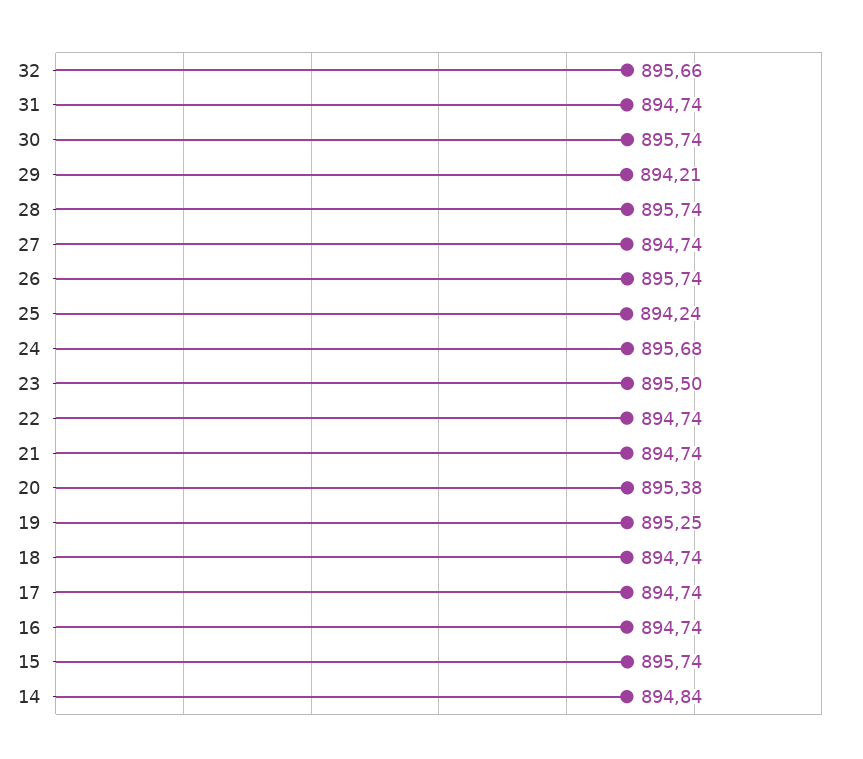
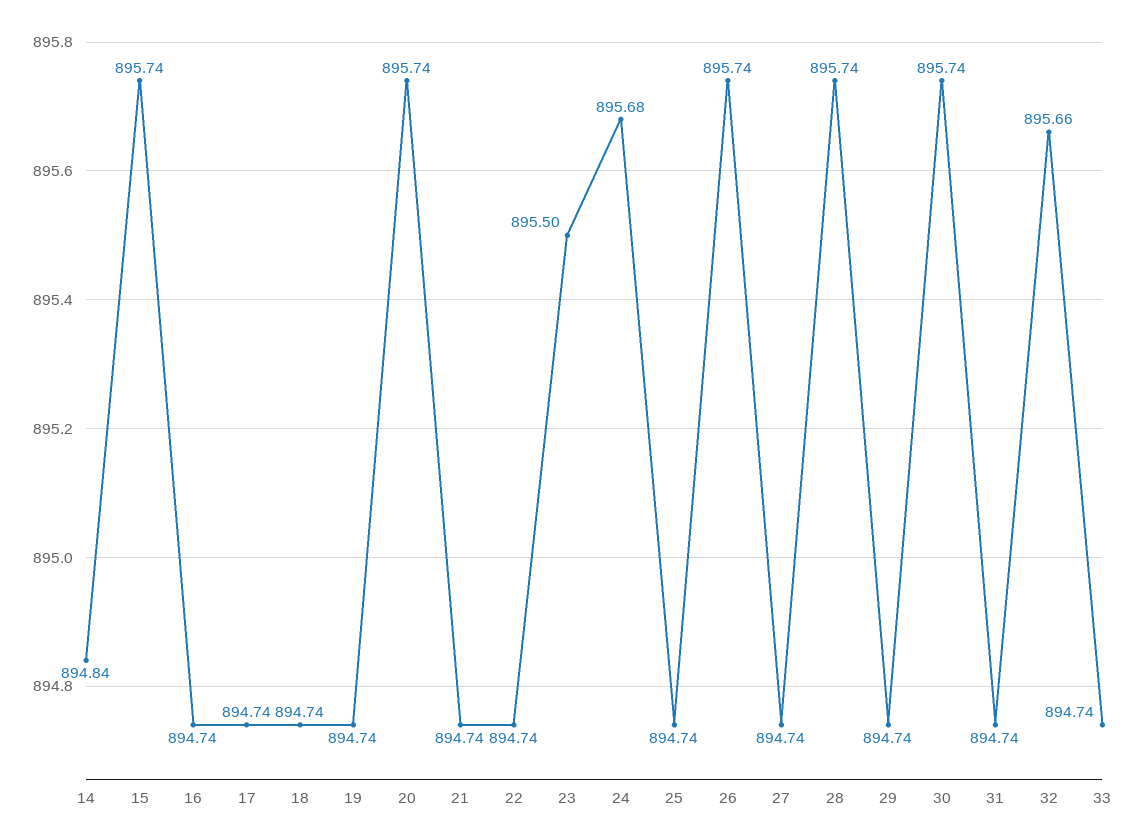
  {
    "32": 895.66,
    "31": 894.74,
    "30": 895.74,
-   "29": 894.21,
+   "29": 894.74,
    "28": 895.74,
    "27": 894.74,
    "26": 895.74,
-   "25": 894.24,
+   "25": 894.74,
    "24": 895.68,
    "23": 895.5,
    "22": 894.74,
    "21": 894.74,
-   "20": 895.38,
+   "20": 895.74,
-   "19": 895.25,
+   "19": 894.74,
    "18": 894.74,
    "17": 894.74,
    "16": 894.74,
    "15": 895.74,
-   "14": 894.84
+   "14": 894.84,
+   "33": 894.74
  }

